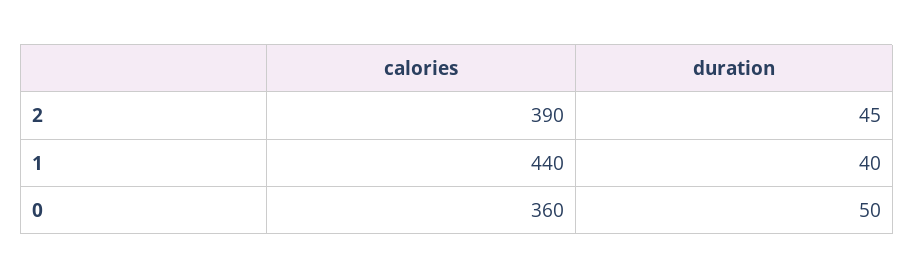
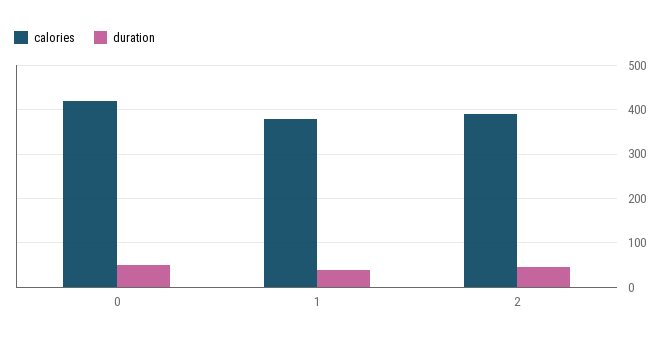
  {
    "calories": {
      "2": 390,
-     "1": 440,
+     "1": 380,
-     "0": 360
+     "0": 420
    },
    "duration": {
      "2": 45,
      "1": 40,
      "0": 50
    }
  }

